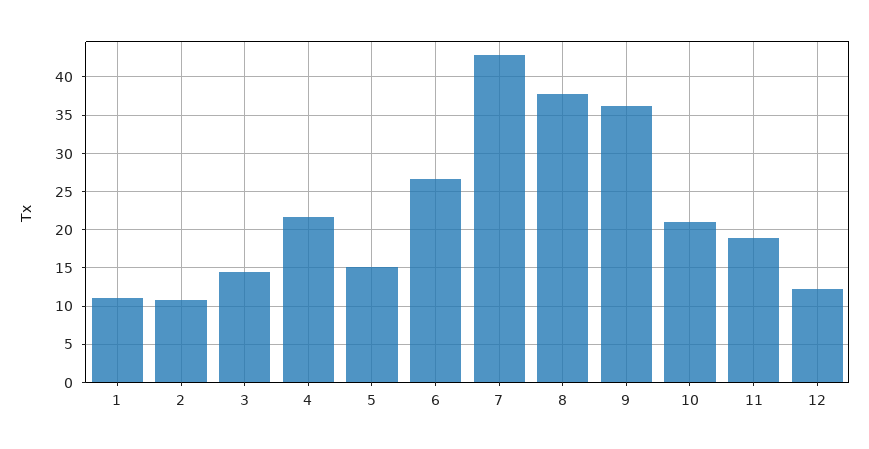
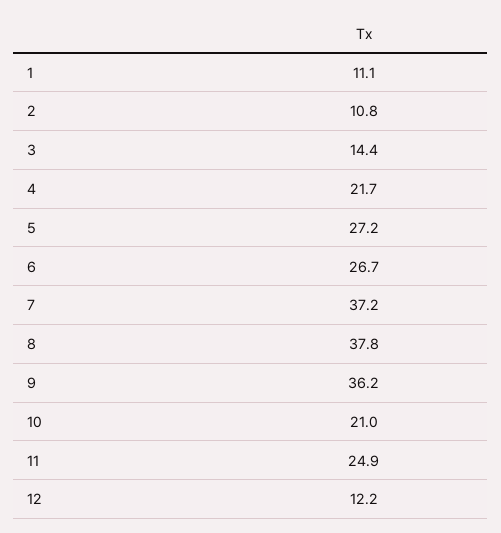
  {
    "1": 11.1,
    "2": 10.8,
    "3": 14.4,
    "4": 21.7,
-   "5": 15,
+   "5": 27.2,
    "6": 26.7,
-   "7": 43,
+   "7": 37.2,
    "8": 37.8,
    "9": 36.2,
    "10": 21,
-   "11": 19,
+   "11": 24.9,
    "12": 12.2
  }

